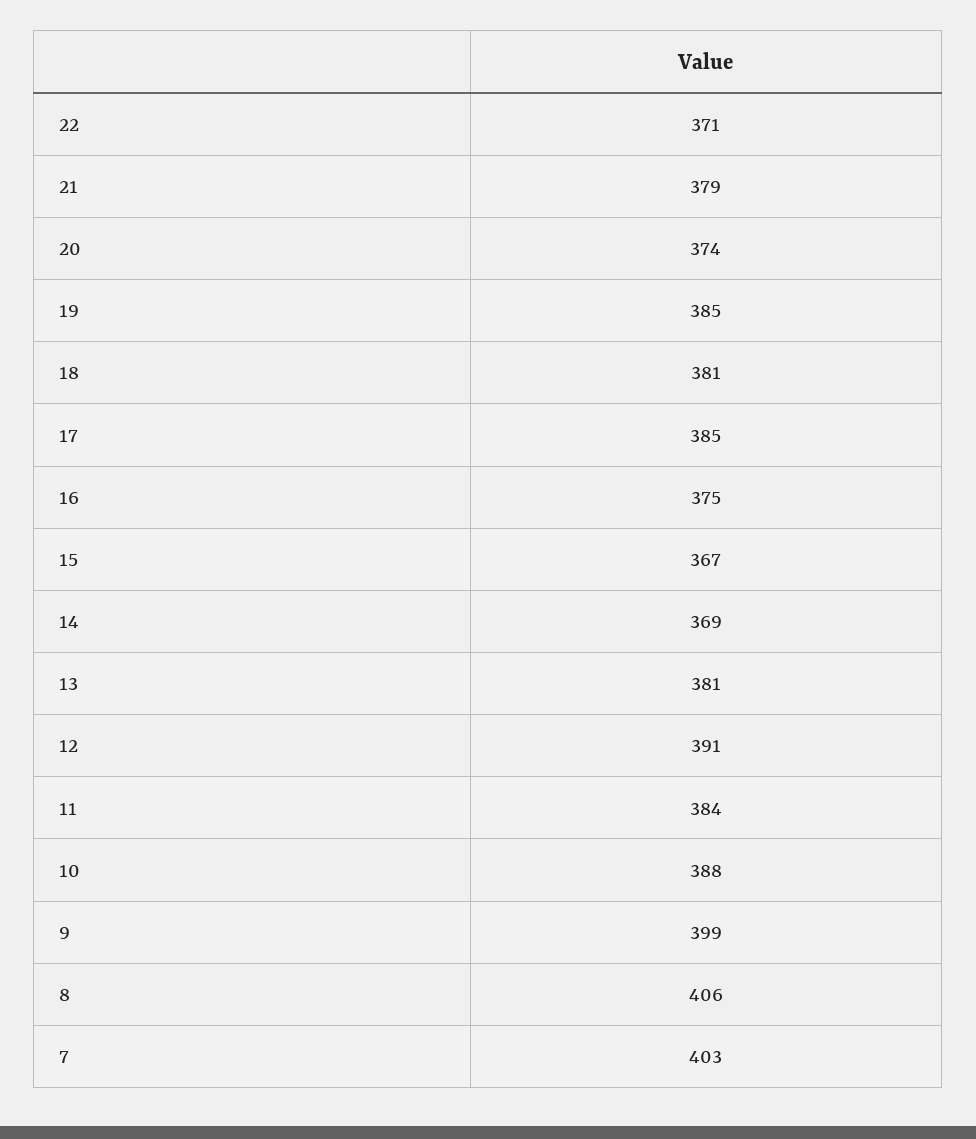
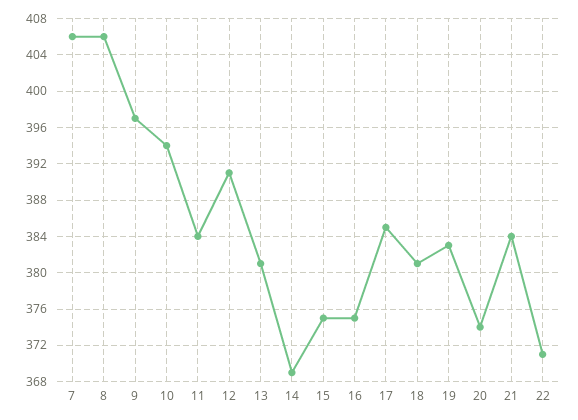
  {
    "22": 371,
-   "21": 379,
+   "21": 384,
    "20": 374,
-   "19": 385,
+   "19": 383,
    "18": 381,
    "17": 385,
    "16": 375,
-   "15": 367,
+   "15": 375,
    "14": 369,
    "13": 381,
    "12": 391,
    "11": 384,
-   "10": 388,
+   "10": 394,
-   "9": 399,
+   "9": 397,
    "8": 406,
-   "7": 403
+   "7": 406
  }

